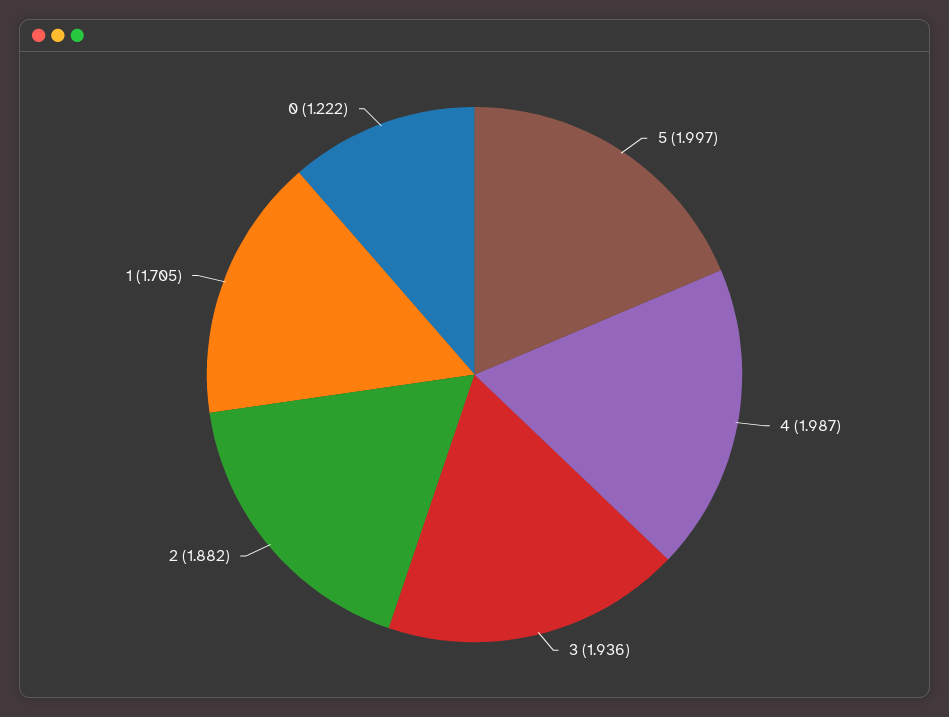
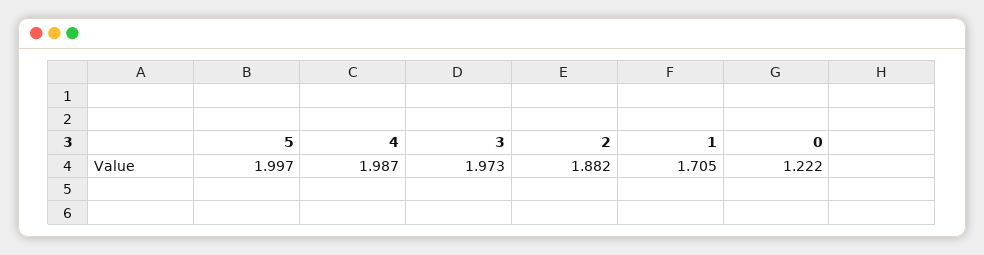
  {
    "5": 1.997,
    "4": 1.987,
-   "3": 1.936,
+   "3": 1.973,
    "2": 1.882,
    "1": 1.705,
    "0": 1.222
  }

